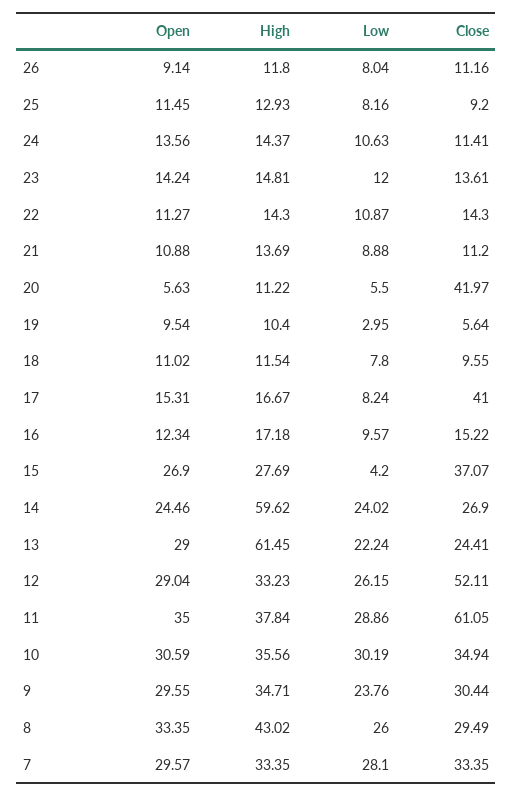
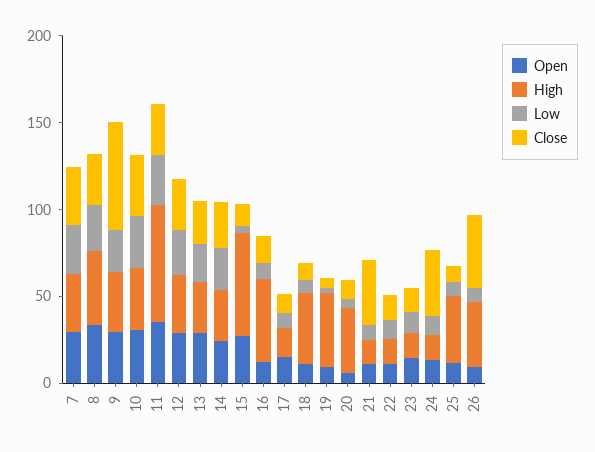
  {
    "Open": {
      "26": 9.14,
      "25": 11.45,
      "24": 13.56,
      "23": 14.24,
      "22": 11.27,
      "21": 10.88,
      "20": 5.63,
      "19": 9.54,
      "18": 11.02,
      "17": 15.31,
      "16": 12.34,
      "15": 26.9,
      "14": 24.46,
      "13": 29,
      "12": 29.04,
      "11": 35,
      "10": 30.59,
      "9": 29.55,
      "8": 33.35,
      "7": 29.57
    },
    "High": {
-     "26": 11.8,
+     "26": 40,
-     "25": 12.93,
+     "25": 40,
      "24": 14.37,
      "23": 14.81,
      "22": 14.3,
      "21": 13.69,
-     "20": 11.22,
+     "20": 40,
-     "19": 10.4,
+     "19": 40,
-     "18": 11.54,
+     "18": 40,
      "17": 16.67,
-     "16": 17.18,
+     "16": 50,
-     "15": 27.69,
+     "15": 60,
-     "14": 59.62,
+     "14": 30,
-     "13": 61.45,
+     "13": 30,
      "12": 33.23,
-     "11": 37.84,
+     "11": 70,
      "10": 35.56,
      "9": 34.71,
      "8": 43.02,
      "7": 33.35
    },
    "Low": {
      "26": 8.04,
      "25": 8.16,
      "24": 10.63,
      "23": 12,
      "22": 10.87,
      "21": 8.88,
      "20": 5.5,
      "19": 2.95,
      "18": 7.8,
      "17": 8.24,
      "16": 9.57,
      "15": 4.2,
      "14": 24.02,
      "13": 22.24,
      "12": 26.15,
      "11": 28.86,
      "10": 30.19,
      "9": 23.76,
      "8": 26,
      "7": 28.1
    },
    "Close": {
-     "26": 11.16,
+     "26": 40,
      "25": 9.2,
-     "24": 11.41,
+     "24": 40,
      "23": 13.61,
      "22": 14.3,
-     "21": 11.2,
+     "21": 40,
-     "20": 41.97,
+     "20": 10,
      "19": 5.64,
      "18": 9.55,
-     "17": 41,
+     "17": 10,
      "16": 15.22,
-     "15": 37.07,
+     "15": 10,
      "14": 26.9,
      "13": 24.41,
-     "12": 52.11,
+     "12": 30,
-     "11": 61.05,
+     "11": 30,
      "10": 34.94,
-     "9": 30.44,
+     "9": 60,
      "8": 29.49,
      "7": 33.35
    }
  }

